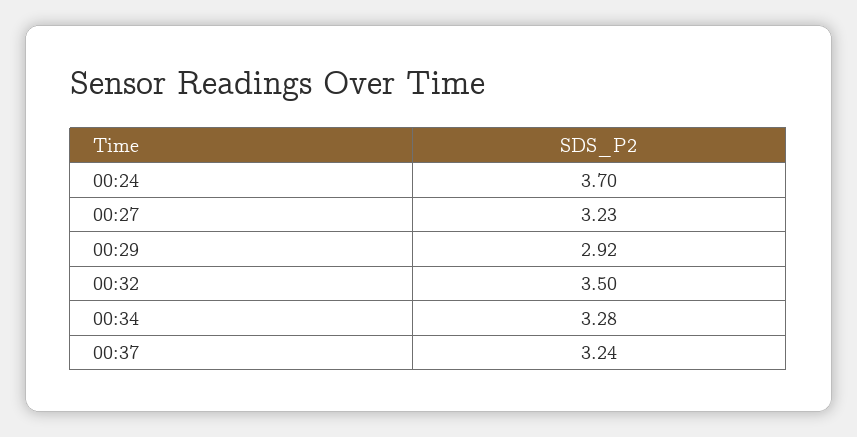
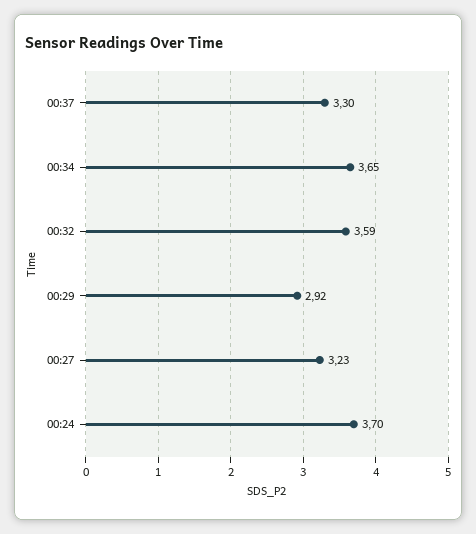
  {
    "00:24": 3.7,
    "00:27": 3.23,
    "00:29": 2.92,
-   "00:32": 3.5,
+   "00:32": 3.59,
-   "00:34": 3.28,
+   "00:34": 3.65,
-   "00:37": 3.24
+   "00:37": 3.3
  }

